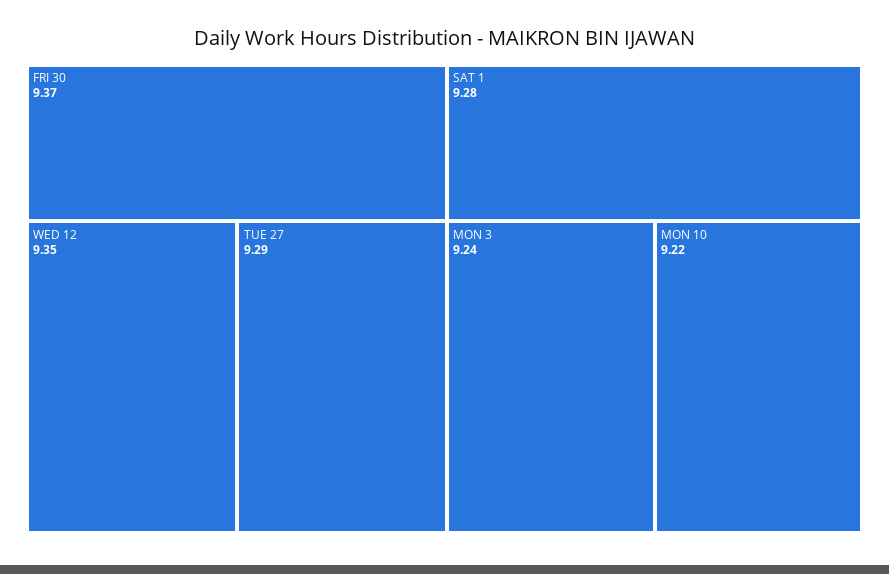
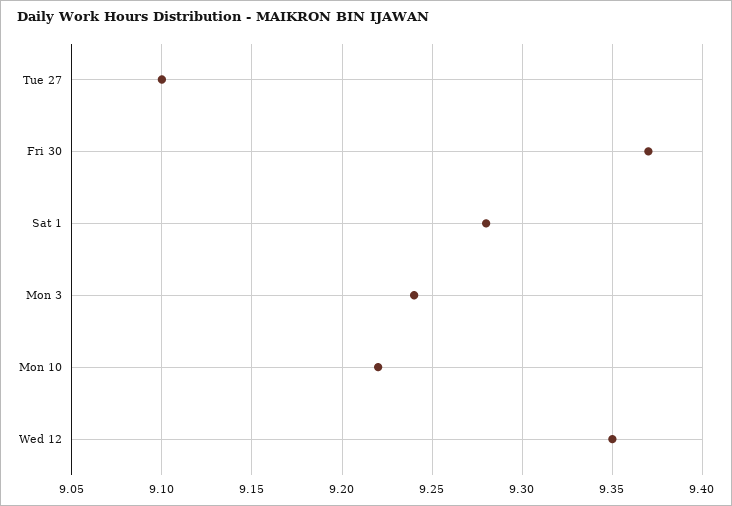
  {
    "FRI 30": 9.37,
    "WED 12": 9.35,
-   "TUE 27": 9.29,
+   "TUE 27": 9.1,
    "SAT 1": 9.28,
    "MON 3": 9.24,
    "MON 10": 9.22
  }

